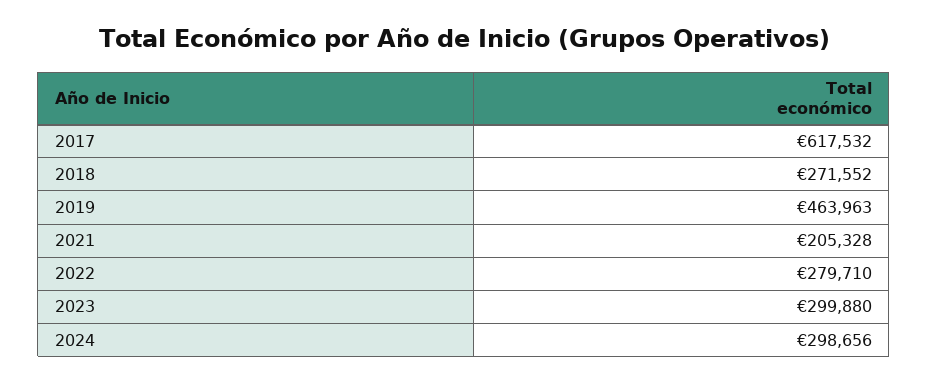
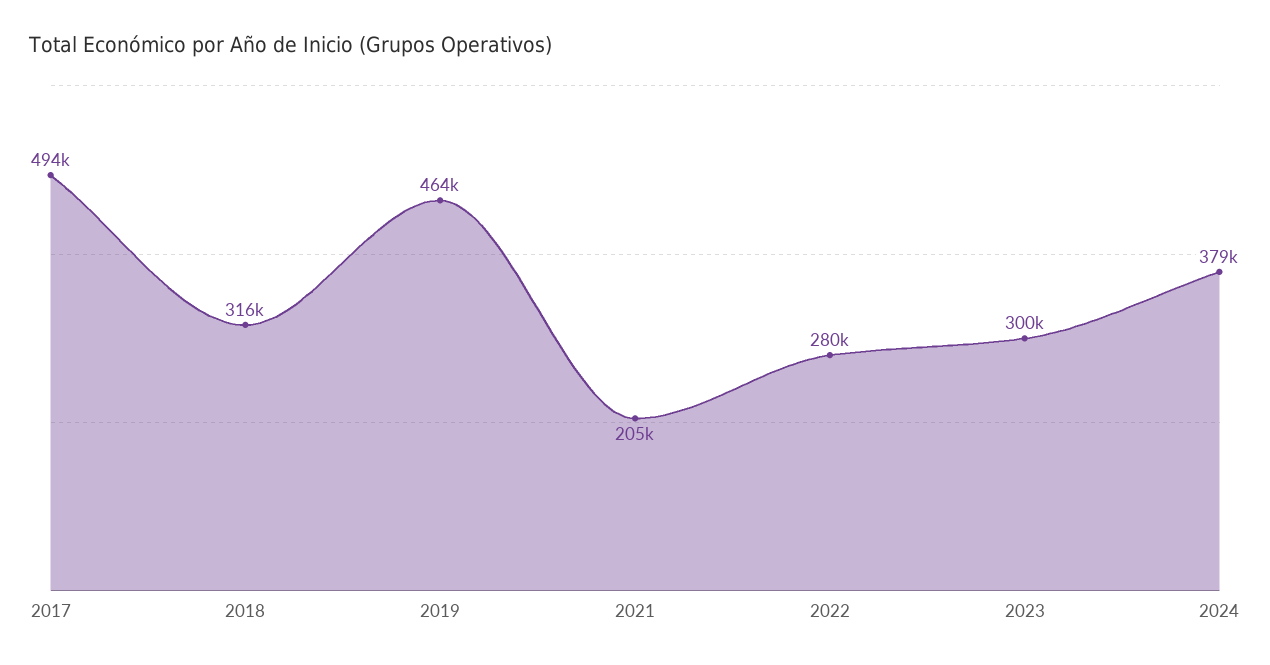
  {
-   "2017": 617532,
+   "2017": 494000,
-   "2018": 271552,
+   "2018": 316000,
    "2019": 463963,
    "2021": 205328,
    "2022": 279710,
    "2023": 299880,
-   "2024": 298656
+   "2024": 379000
  }

